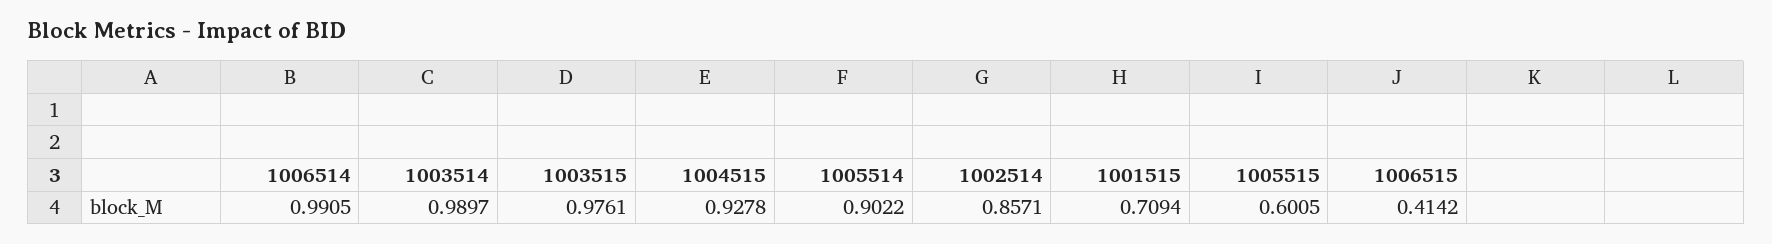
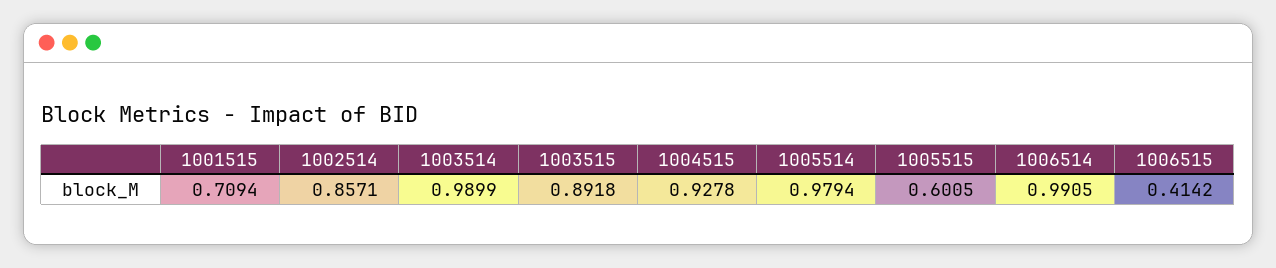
  {
    "1006514": 0.9905,
-   "1003514": 0.9897,
+   "1003514": 0.9899,
-   "1003515": 0.9761,
+   "1003515": 0.8918,
    "1004515": 0.9278,
-   "1005514": 0.9022,
+   "1005514": 0.9794,
    "1002514": 0.8571,
    "1001515": 0.7094,
    "1005515": 0.6005,
    "1006515": 0.4142
  }

